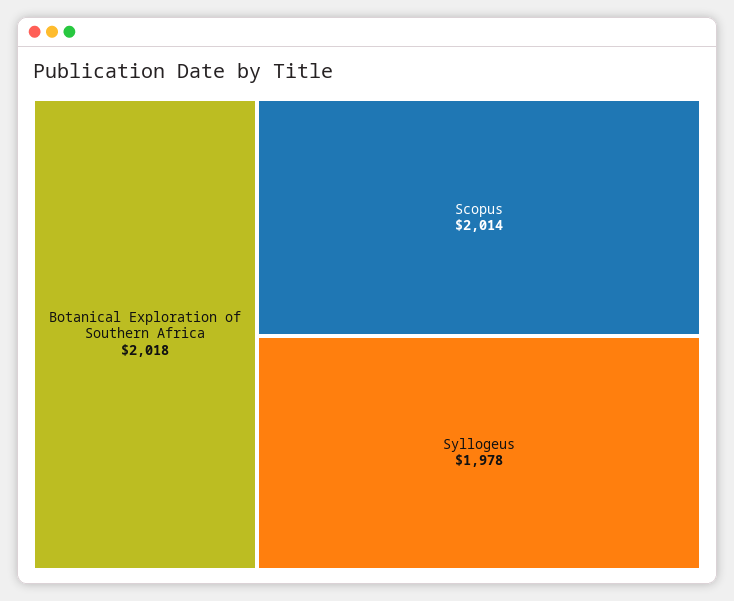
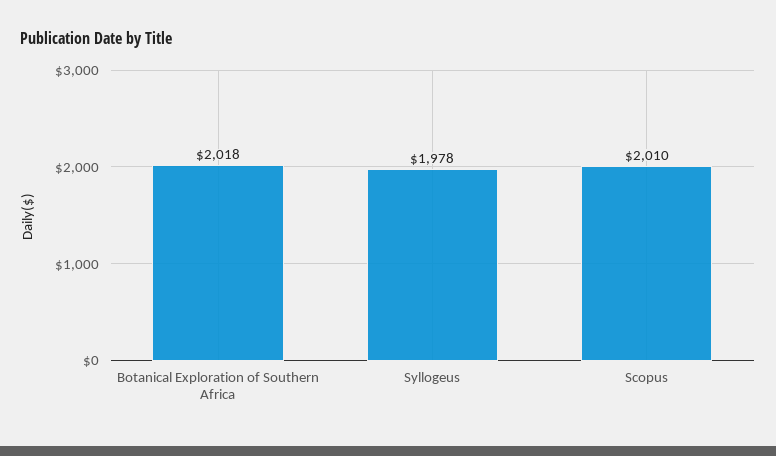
  {
    "Botanical Exploration of Southern Africa": 2018,
-   "Scopus": 2014,
+   "Scopus": 2010,
    "Syllogeus": 1978
  }

